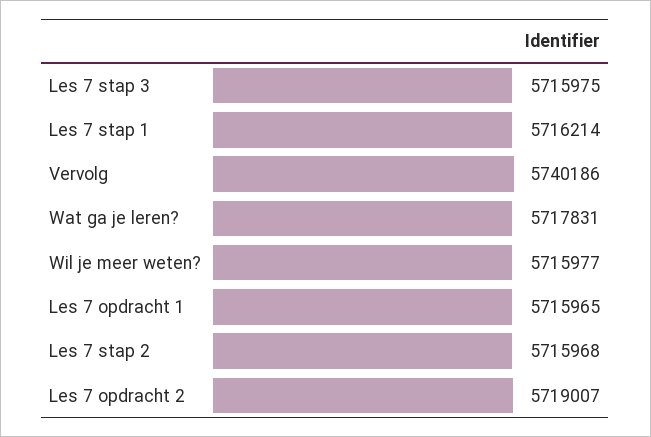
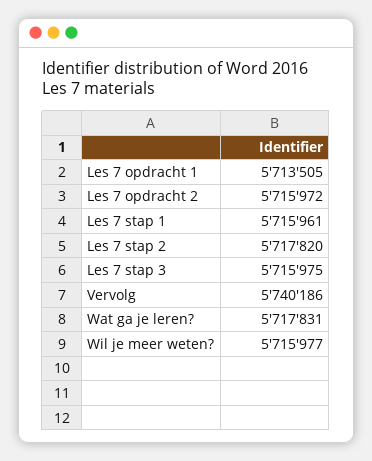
  {
    "Les 7 stap 3": 5715975,
-   "Les 7 stap 1": 5716214,
+   "Les 7 stap 1": 5715961,
    "Vervolg": 5740186,
    "Wat ga je leren?": 5717831,
    "Wil je meer weten?": 5715977,
-   "Les 7 opdracht 1": 5715965,
+   "Les 7 opdracht 1": 5713505,
-   "Les 7 stap 2": 5715968,
+   "Les 7 stap 2": 5717820,
-   "Les 7 opdracht 2": 5719007
+   "Les 7 opdracht 2": 5715972
  }

